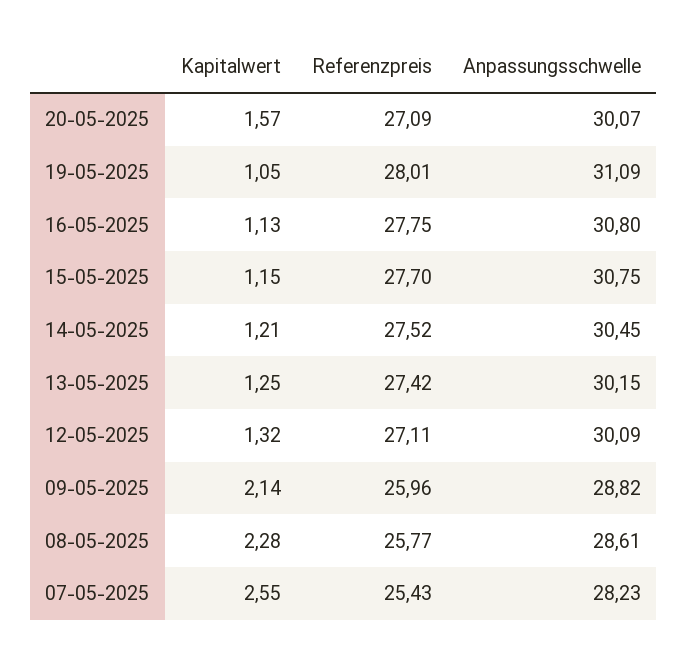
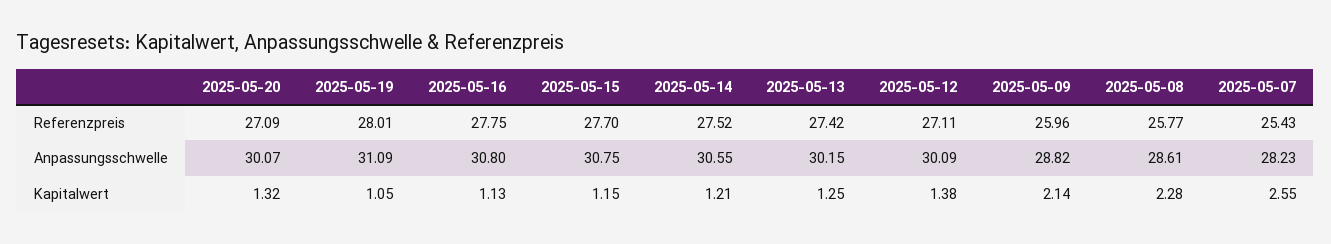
  {
    "Kapitalwert": {
-     "20-05-2025": 1.57,
+     "20-05-2025": 1.32,
      "19-05-2025": 1.05,
      "16-05-2025": 1.13,
      "15-05-2025": 1.15,
      "14-05-2025": 1.21,
      "13-05-2025": 1.25,
-     "12-05-2025": 1.32,
+     "12-05-2025": 1.38,
      "09-05-2025": 2.14,
      "08-05-2025": 2.28,
      "07-05-2025": 2.55
    },
    "Referenzpreis": {
      "20-05-2025": 27.09,
      "19-05-2025": 28.01,
      "16-05-2025": 27.75,
      "15-05-2025": 27.7,
      "14-05-2025": 27.52,
      "13-05-2025": 27.42,
      "12-05-2025": 27.11,
      "09-05-2025": 25.96,
      "08-05-2025": 25.77,
      "07-05-2025": 25.43
    },
    "Anpassungsschwelle": {
      "20-05-2025": 30.07,
      "19-05-2025": 31.09,
      "16-05-2025": 30.8,
      "15-05-2025": 30.75,
-     "14-05-2025": 30.45,
+     "14-05-2025": 30.55,
      "13-05-2025": 30.15,
      "12-05-2025": 30.09,
      "09-05-2025": 28.82,
      "08-05-2025": 28.61,
      "07-05-2025": 28.23
    }
  }

